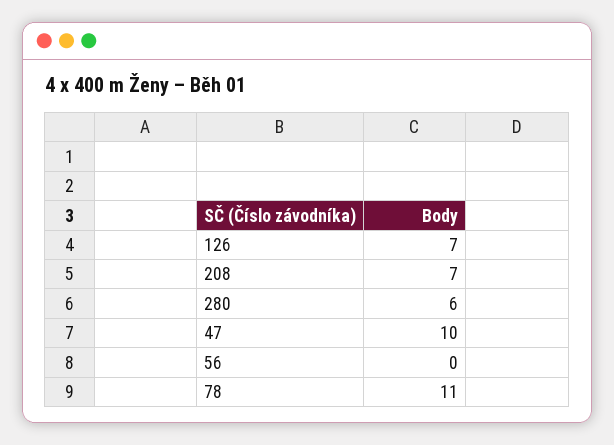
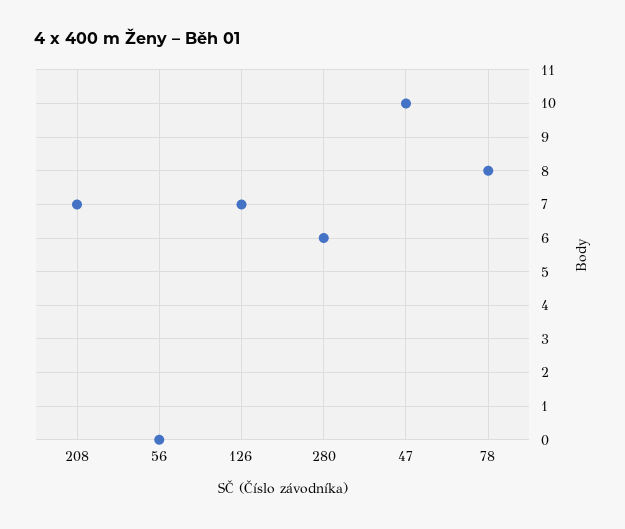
  {
    "126": 7,
    "208": 7,
    "280": 6,
    "47": 10,
    "56": 0,
-   "78": 11
+   "78": 8
  }

